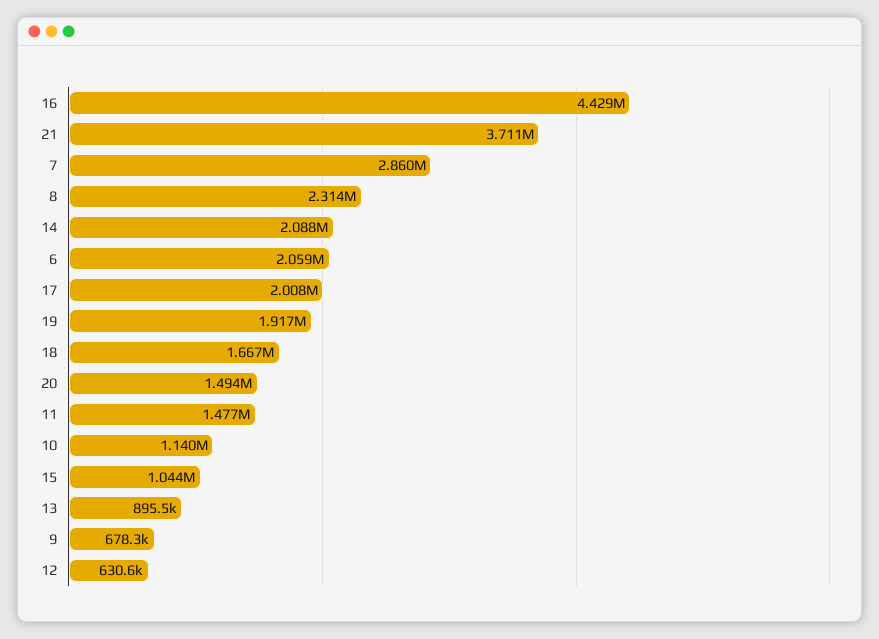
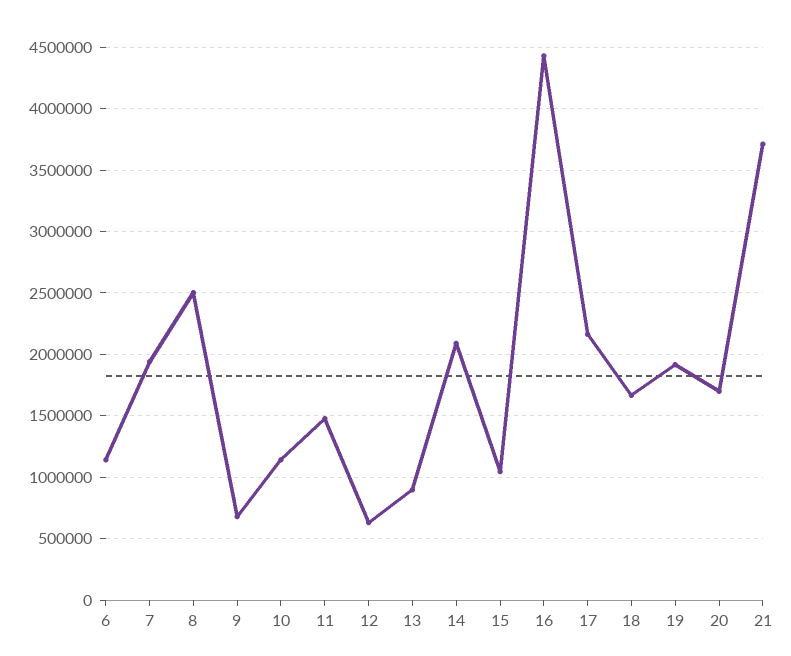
  {
    "16": 4429000,
    "21": 3711000,
-   "7": 2860000,
+   "7": 1950000,
-   "8": 2314000,
+   "8": 2500000,
    "14": 2088000,
-   "6": 2059000,
+   "6": 1150000,
-   "17": 2008000,
+   "17": 2150000,
    "19": 1917000,
    "18": 1667000,
-   "20": 1494000,
+   "20": 1700000,
    "11": 1477000,
    "10": 1140000,
    "15": 1044000,
    "13": 895500,
    "9": 678300,
    "12": 630600
  }

